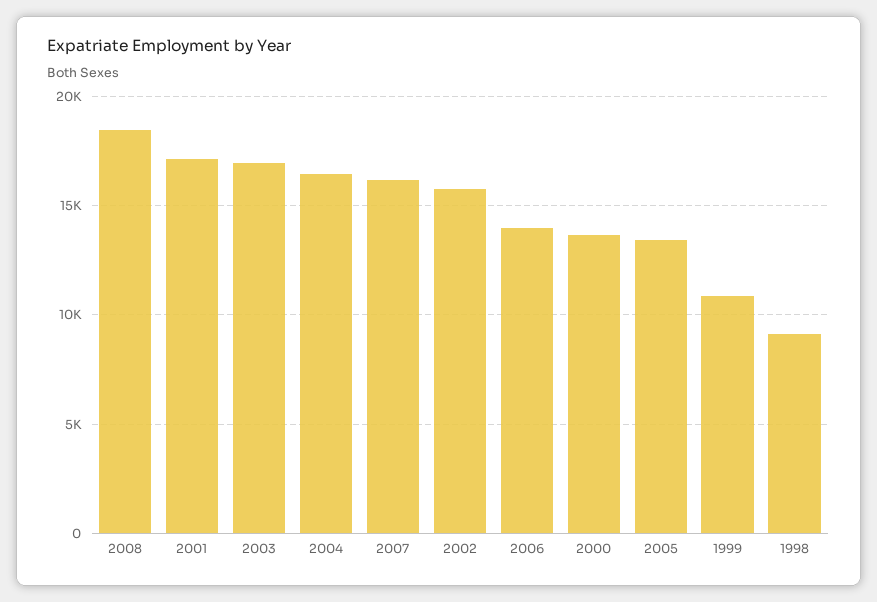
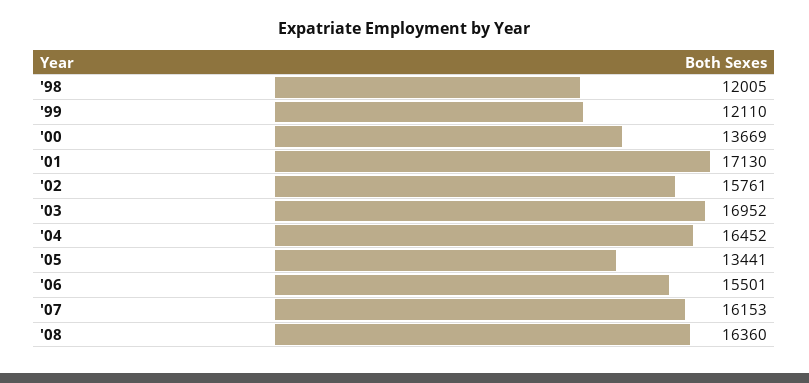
  {
-   "2008": 18500,
+   "2008": 16360,
    "2001": 17130,
    "2003": 16952,
    "2004": 16452,
    "2007": 16153,
    "2002": 15761,
-   "2006": 14000,
+   "2006": 15501,
    "2000": 13669,
    "2005": 13441,
-   "1999": 11000,
+   "1999": 12110,
-   "1998": 9000
+   "1998": 12005
  }

